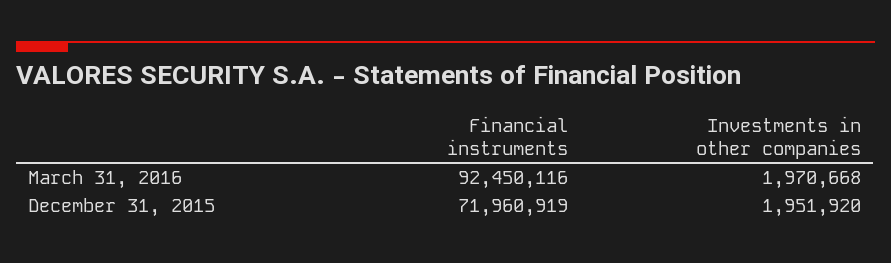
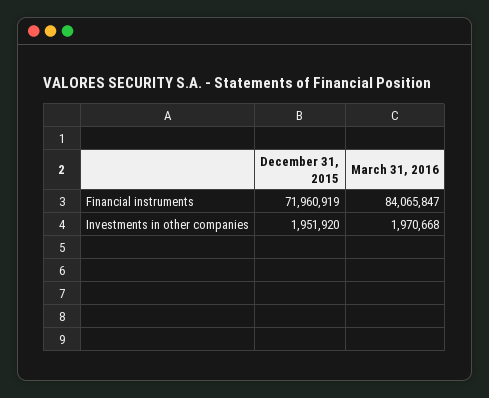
  {
    "Financial instruments": {
-     "March 31, 2016": 92450116,
+     "March 31, 2016": 84065847,
      "December 31, 2015": 71960919
    },
    "Investments in other companies": {
      "March 31, 2016": 1970668,
      "December 31, 2015": 1951920
    }
  }

